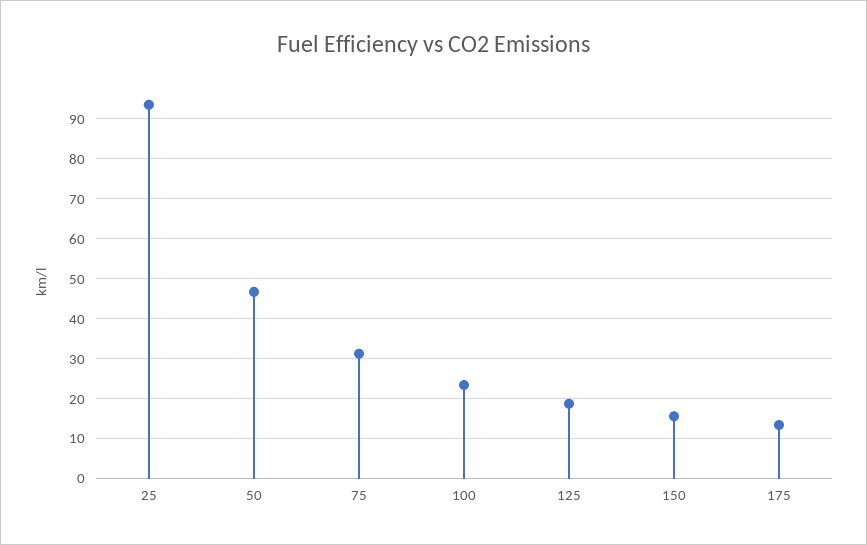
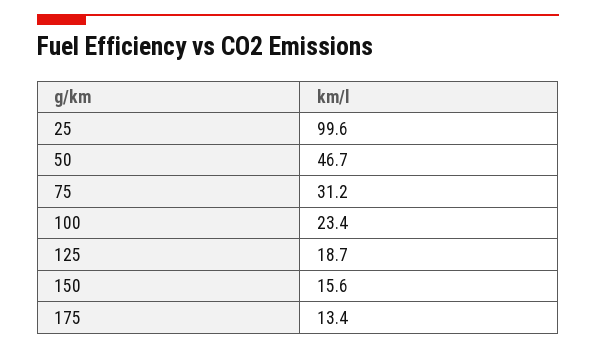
  {
-   "25": 94,
+   "25": 99.6,
    "50": 46.7,
    "75": 31.2,
    "100": 23.4,
    "125": 18.7,
    "150": 15.6,
    "175": 13.4
  }

